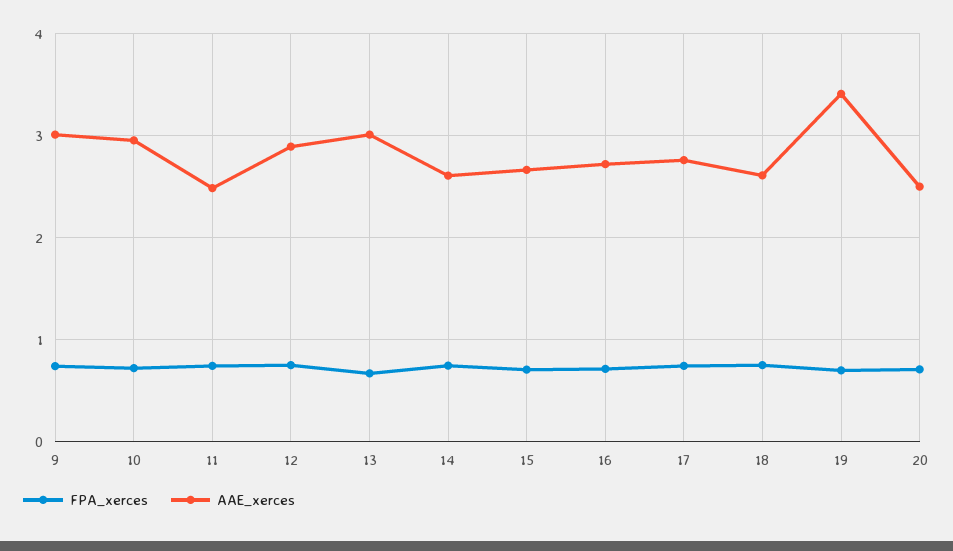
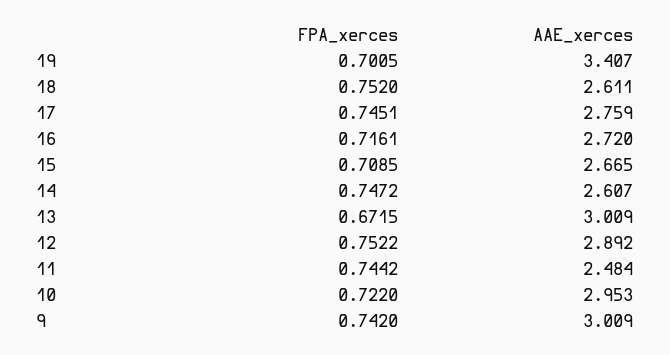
  {
    "FPA_xerces": {
      "9": 0.742,
      "10": 0.722,
      "11": 0.7442,
      "12": 0.7522,
      "13": 0.6715,
      "14": 0.7472,
      "15": 0.7085,
      "16": 0.7161,
      "17": 0.7451,
      "18": 0.752,
-     "19": 0.7005,
+     "19": 0.7005
-     "20": 0.7
    },
    "AAE_xerces": {
      "9": 3.009,
      "10": 2.953,
      "11": 2.484,
      "12": 2.892,
      "13": 3.009,
      "14": 2.607,
      "15": 2.665,
      "16": 2.72,
      "17": 2.759,
      "18": 2.611,
-     "19": 3.407,
+     "19": 3.407
-     "20": 2.5
    }
  }

